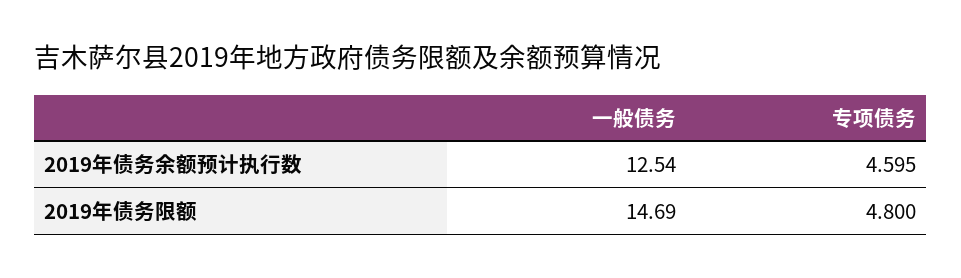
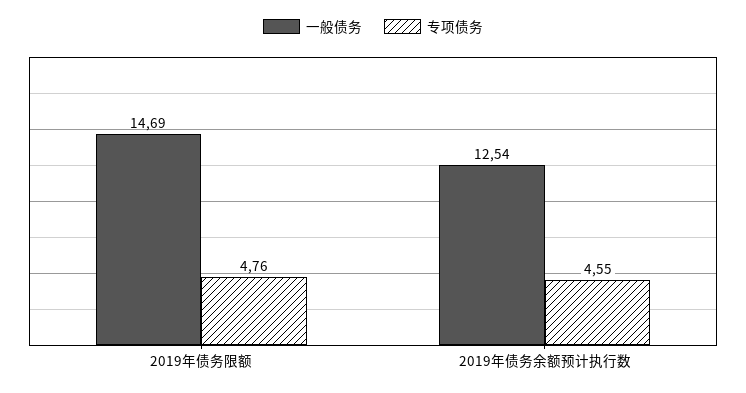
  {
    "一般债务": {
      "2019年债务余额预计执行数": 12.54,
      "2019年债务限额": 14.69
    },
    "专项债务": {
-     "2019年债务余额预计执行数": 4.595,
+     "2019年债务余额预计执行数": 4.55,
-     "2019年债务限额": 4.8
+     "2019年债务限额": 4.76
    }
  }

